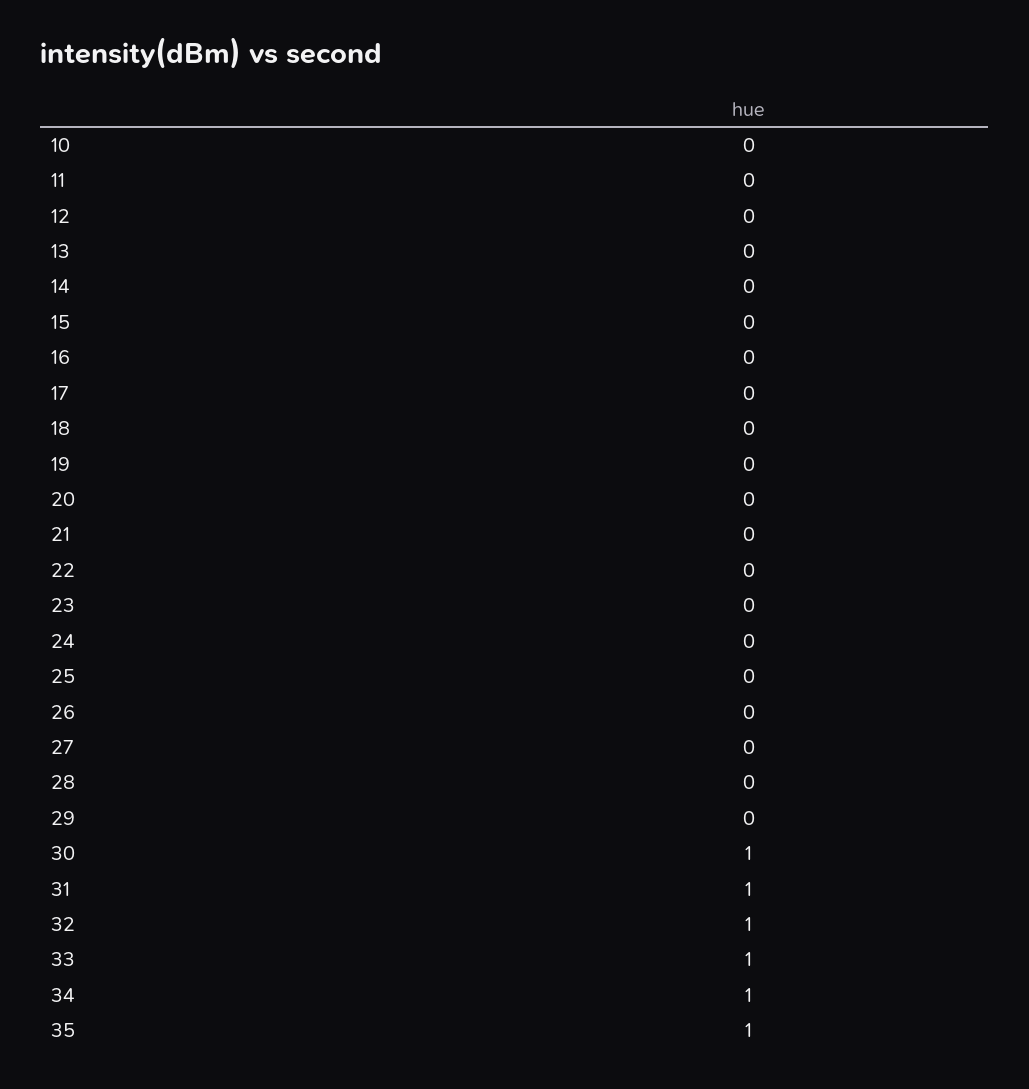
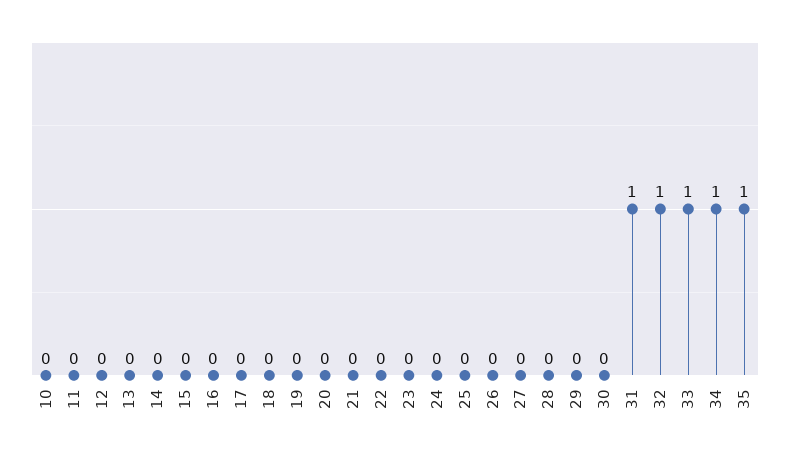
  {
    "10": 0,
    "11": 0,
    "12": 0,
    "13": 0,
    "14": 0,
    "15": 0,
    "16": 0,
    "17": 0,
    "18": 0,
    "19": 0,
    "20": 0,
    "21": 0,
    "22": 0,
    "23": 0,
    "24": 0,
    "25": 0,
    "26": 0,
    "27": 0,
    "28": 0,
    "29": 0,
-   "30": 1,
+   "30": 0,
    "31": 1,
    "32": 1,
    "33": 1,
    "34": 1,
    "35": 1
  }

